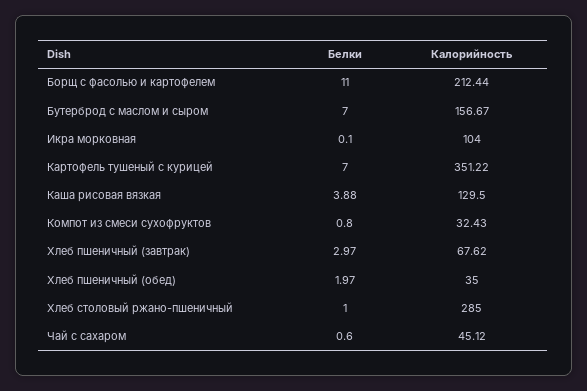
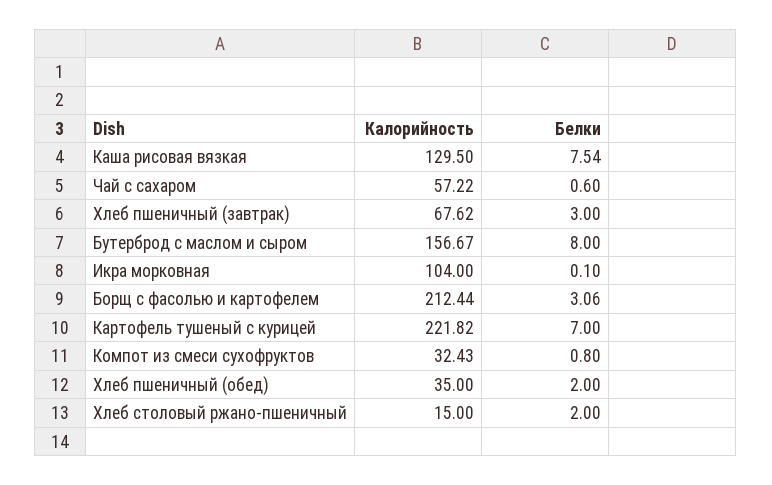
  {
    "Белки": {
-     "Борщ с фасолью и картофелем": 11,
+     "Борщ с фасолью и картофелем": 3.06,
-     "Бутерброд с маслом и сыром": 7,
+     "Бутерброд с маслом и сыром": 8,
      "Икра морковная": 0.1,
      "Картофель тушеный с курицей": 7,
-     "Каша рисовая вязкая": 3.88,
+     "Каша рисовая вязкая": 7.54,
      "Компот из смеси сухофруктов": 0.8,
-     "Хлеб пшеничный (завтрак)": 2.97,
+     "Хлеб пшеничный (завтрак)": 3,
-     "Хлеб пшеничный (обед)": 1.97,
+     "Хлеб пшеничный (обед)": 2,
-     "Хлеб столовый ржано-пшеничный": 1,
+     "Хлеб столовый ржано-пшеничный": 2,
      "Чай с сахаром": 0.6
    },
    "Калорийность": {
      "Борщ с фасолью и картофелем": 212.44,
      "Бутерброд с маслом и сыром": 156.67,
      "Икра морковная": 104,
-     "Картофель тушеный с курицей": 351.22,
+     "Картофель тушеный с курицей": 221.82,
      "Каша рисовая вязкая": 129.5,
      "Компот из смеси сухофруктов": 32.43,
      "Хлеб пшеничный (завтрак)": 67.62,
      "Хлеб пшеничный (обед)": 35,
-     "Хлеб столовый ржано-пшеничный": 285,
+     "Хлеб столовый ржано-пшеничный": 15,
-     "Чай с сахаром": 45.12
+     "Чай с сахаром": 57.22
    }
  }

